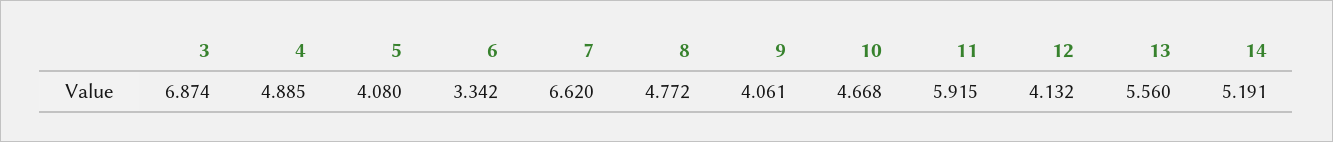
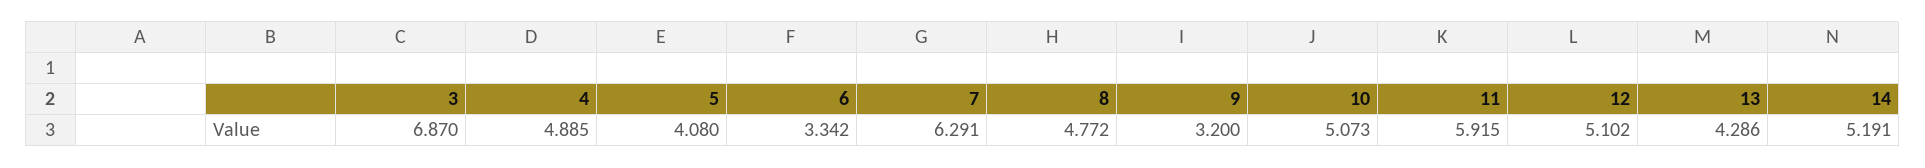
  {
-   "3": 6.874,
+   "3": 6.87,
    "4": 4.885,
    "5": 4.08,
    "6": 3.342,
-   "7": 6.62,
+   "7": 6.291,
    "8": 4.772,
-   "9": 4.061,
+   "9": 3.2,
-   "10": 4.668,
+   "10": 5.073,
    "11": 5.915,
-   "12": 4.132,
+   "12": 5.102,
-   "13": 5.56,
+   "13": 4.286,
    "14": 5.191
  }

